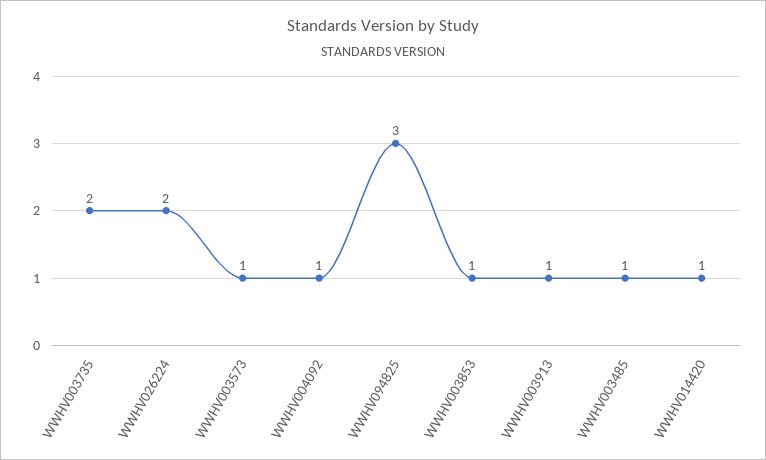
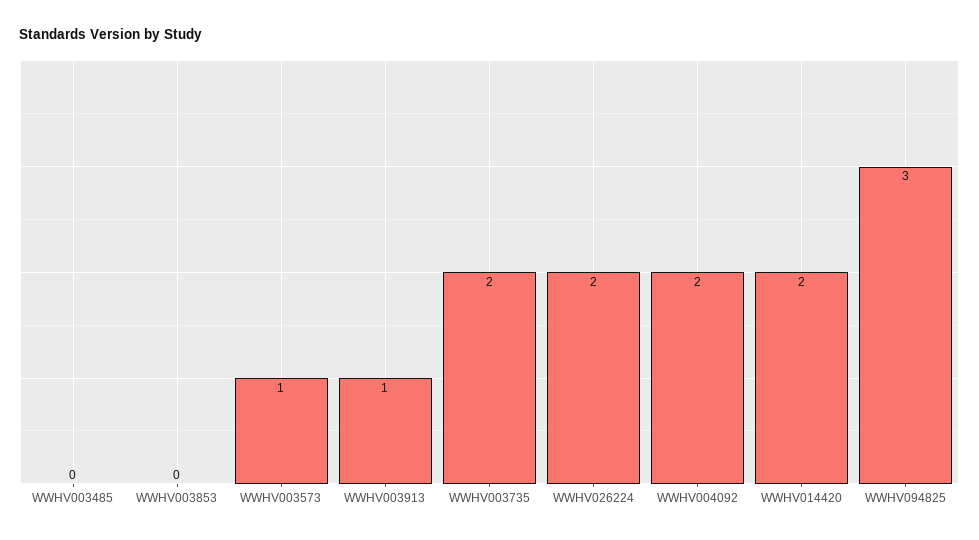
  {
    "WWHV003735": 2,
    "WWHV026224": 2,
    "WWHV003573": 1,
-   "WWHV004092": 1,
+   "WWHV004092": 2,
    "WWHV094825": 3,
-   "WWHV003853": 1,
+   "WWHV003853": 0,
    "WWHV003913": 1,
-   "WWHV003485": 1,
+   "WWHV003485": 0,
-   "WWHV014420": 1
+   "WWHV014420": 2
  }

